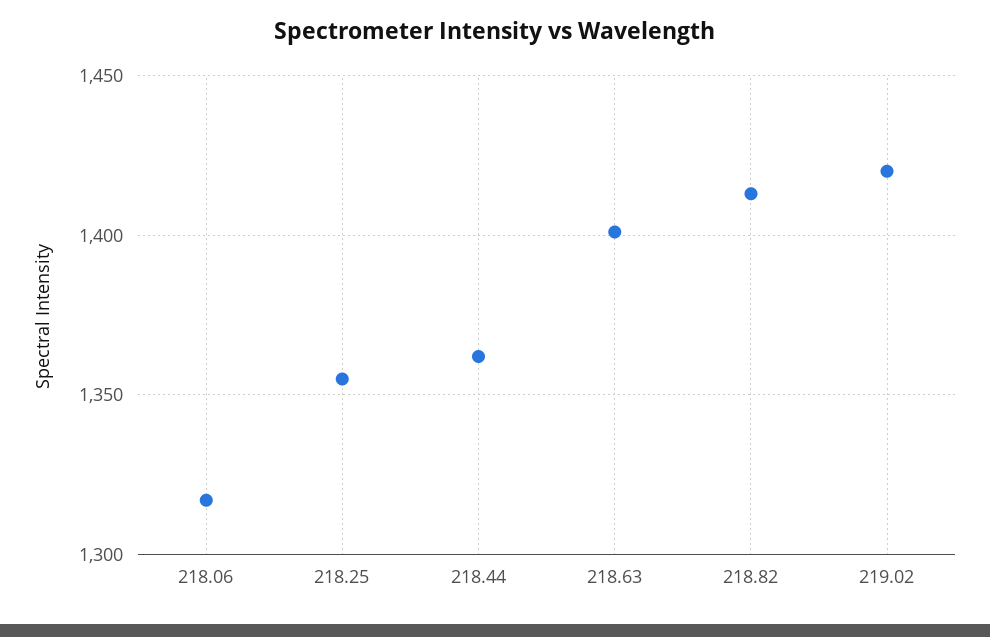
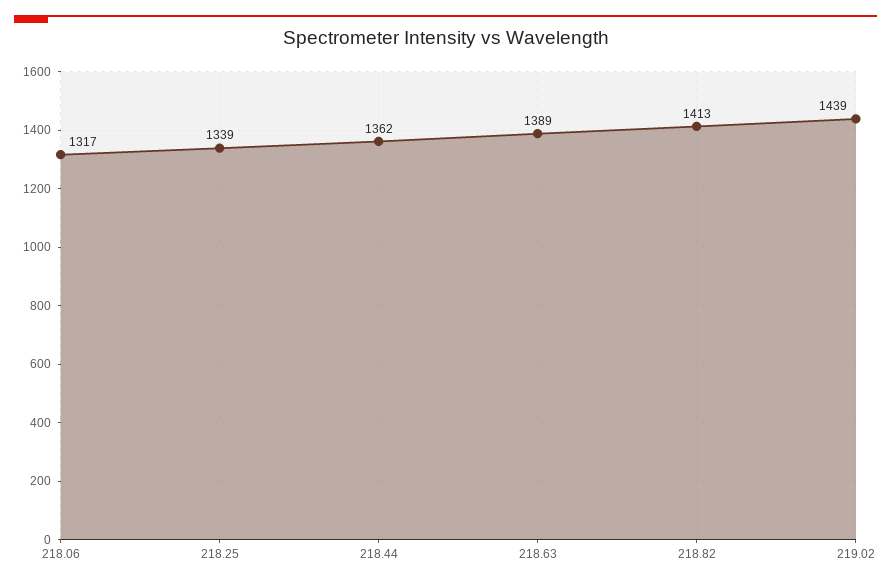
  {
    "218.06": 1317,
-   "218.25": 1355,
+   "218.25": 1339,
    "218.44": 1362,
-   "218.63": 1400,
+   "218.63": 1389,
    "218.82": 1413,
-   "219.02": 1420
+   "219.02": 1439
  }

